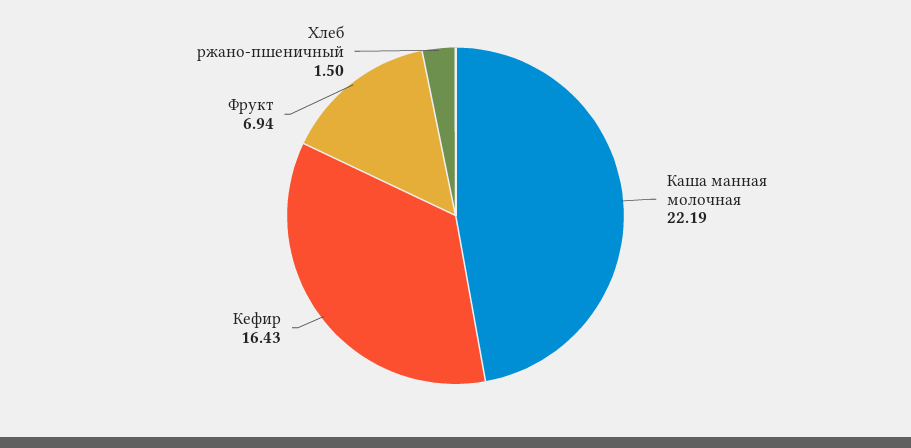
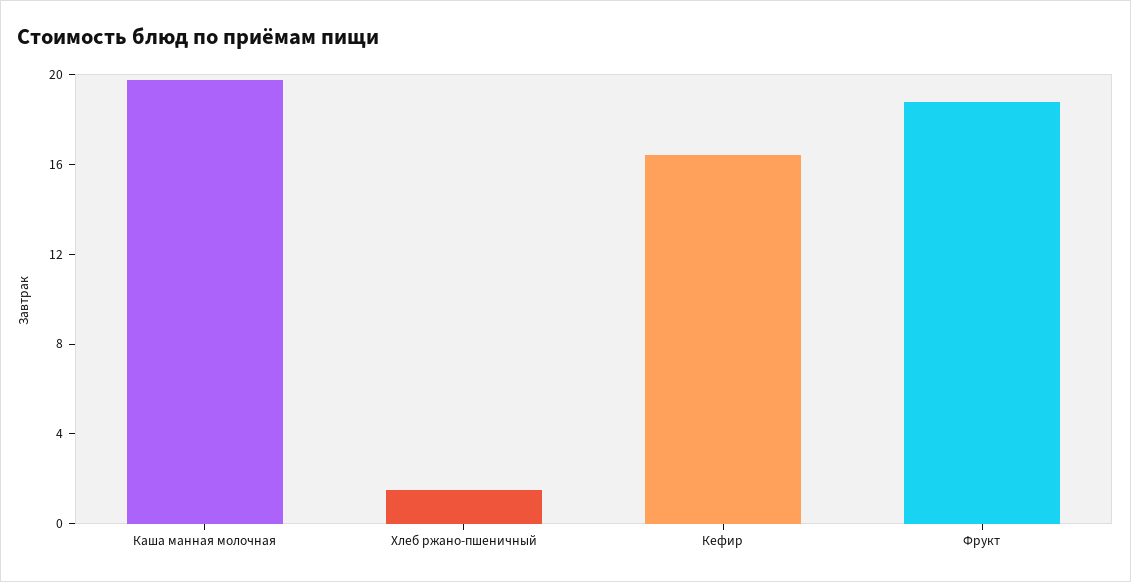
  {
-   "Каша манная молочная": 22.19,
+   "Каша манная молочная": 20,
    "Кефир": 16.43,
-   "Фрукт": 6.94,
+   "Фрукт": 19,
    "Хлеб ржано-пшеничный": 1.5
  }

